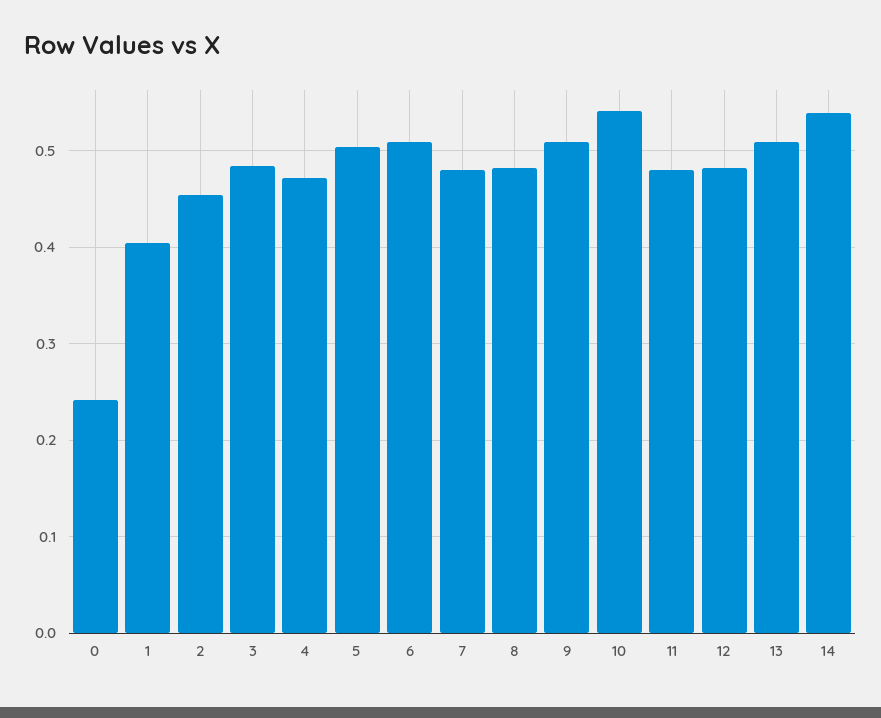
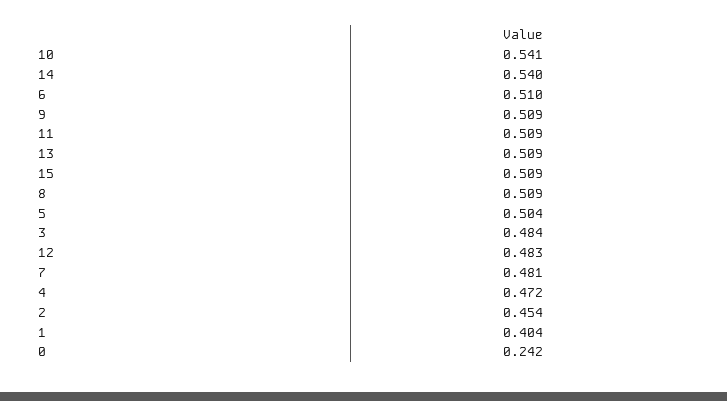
  {
    "0": 0.242,
    "1": 0.404,
    "2": 0.454,
    "3": 0.484,
    "4": 0.472,
    "5": 0.504,
    "6": 0.51,
    "7": 0.481,
-   "8": 0.48,
+   "8": 0.509,
    "9": 0.509,
    "10": 0.541,
-   "11": 0.48,
+   "11": 0.509,
    "12": 0.483,
    "13": 0.509,
-   "14": 0.54
+   "14": 0.54,
+   "15": 0.509
  }

